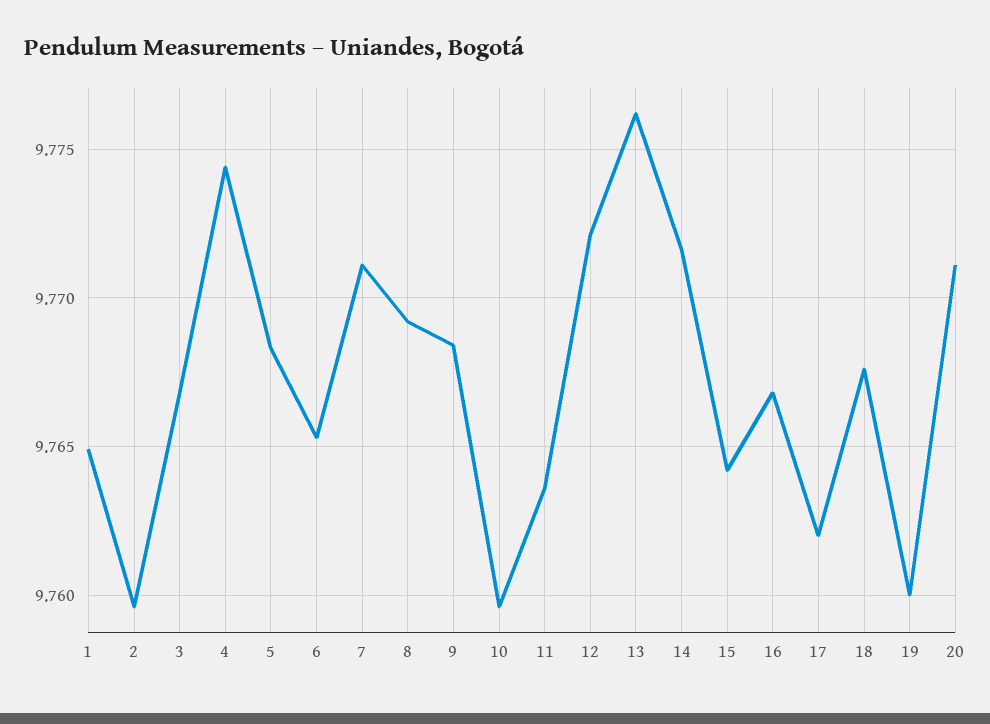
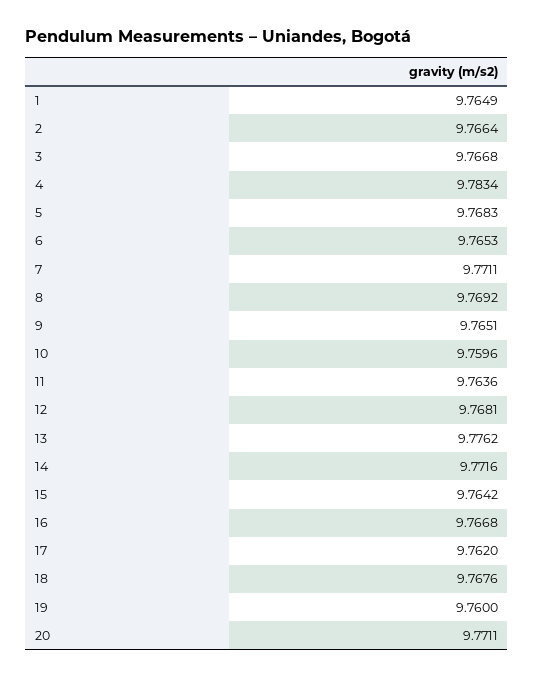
  {
    "1": 9.7649,
-   "2": 9.7595,
+   "2": 9.7664,
    "3": 9.7668,
-   "4": 9.7745,
+   "4": 9.7834,
    "5": 9.7683,
    "6": 9.7653,
    "7": 9.7711,
    "8": 9.7692,
-   "9": 9.7685,
+   "9": 9.7651,
    "10": 9.7596,
    "11": 9.7636,
-   "12": 9.772,
+   "12": 9.7681,
    "13": 9.7762,
    "14": 9.7716,
    "15": 9.7642,
    "16": 9.7668,
    "17": 9.762,
    "18": 9.7676,
    "19": 9.76,
    "20": 9.7711
  }

